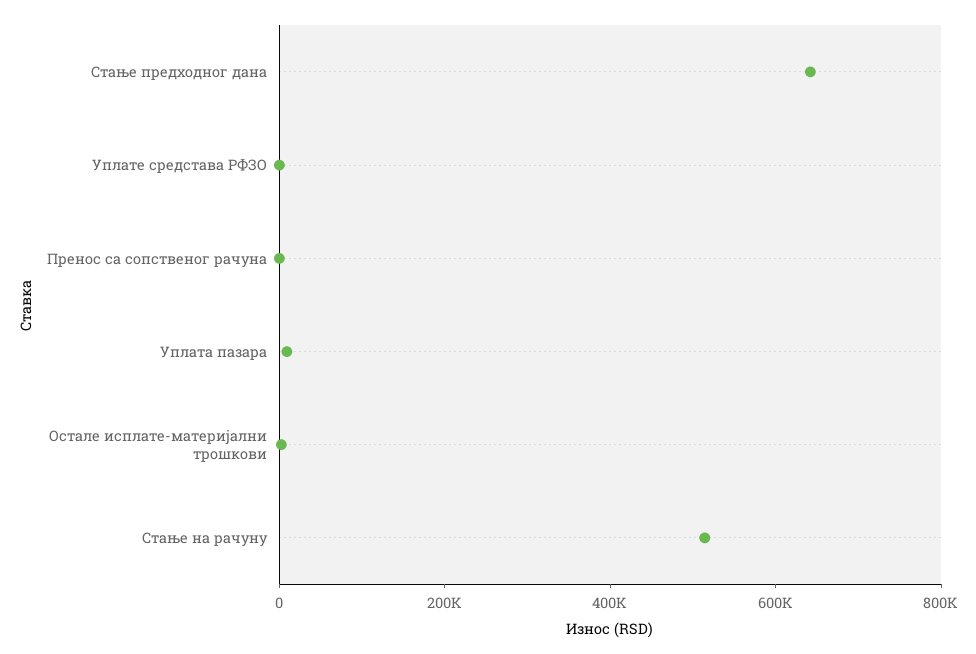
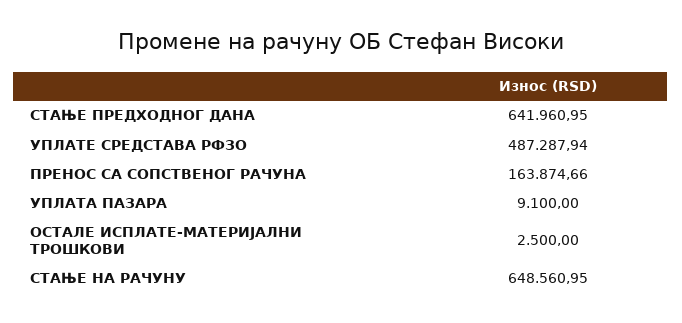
  {
    "Стање предходног дана": 641960.95,
-   "Уплате средстава РФЗО": 0,
+   "Уплате средстава РФЗО": 487287.94,
-   "Пренос са сопственог рачуна": 0,
+   "Пренос са сопственог рачуна": 163874.66,
    "Уплата пазара": 9100,
    "Остале исплате-материјални трошкови": 2500,
-   "Стање на рачуну": 500000
+   "Стање на рачуну": 648560.95
  }

